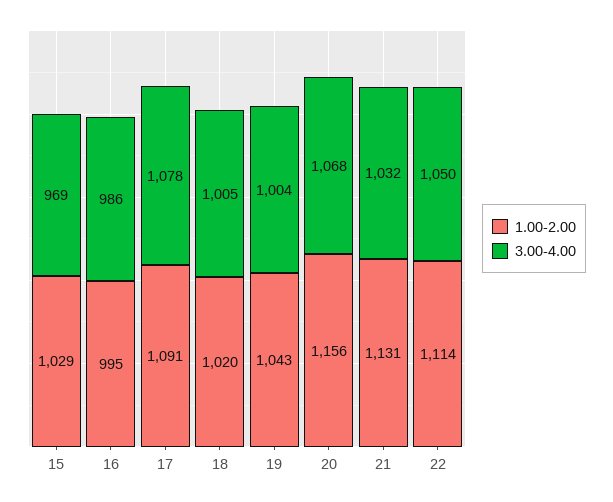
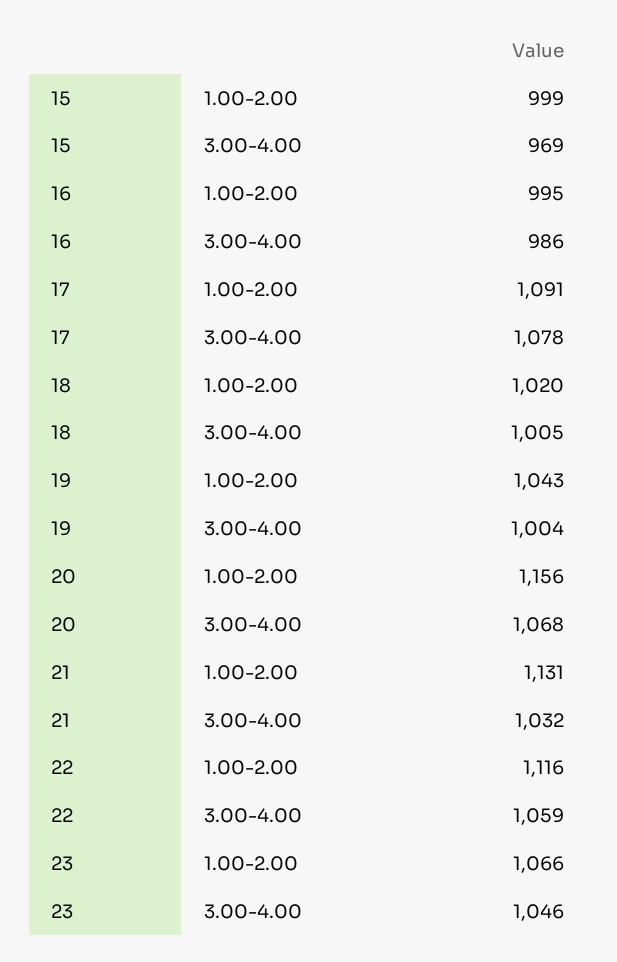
  {
    "1.00-2.00": {
-     "15": 1029,
+     "15": 999,
      "16": 995,
      "17": 1091,
      "18": 1020,
      "19": 1043,
      "20": 1156,
      "21": 1131,
-     "22": 1114
+     "22": 1116,
+     "23": 1066
    },
    "3.00-4.00": {
      "15": 969,
      "16": 986,
      "17": 1078,
      "18": 1005,
      "19": 1004,
      "20": 1068,
      "21": 1032,
-     "22": 1050
+     "22": 1059,
+     "23": 1046
    }
  }

